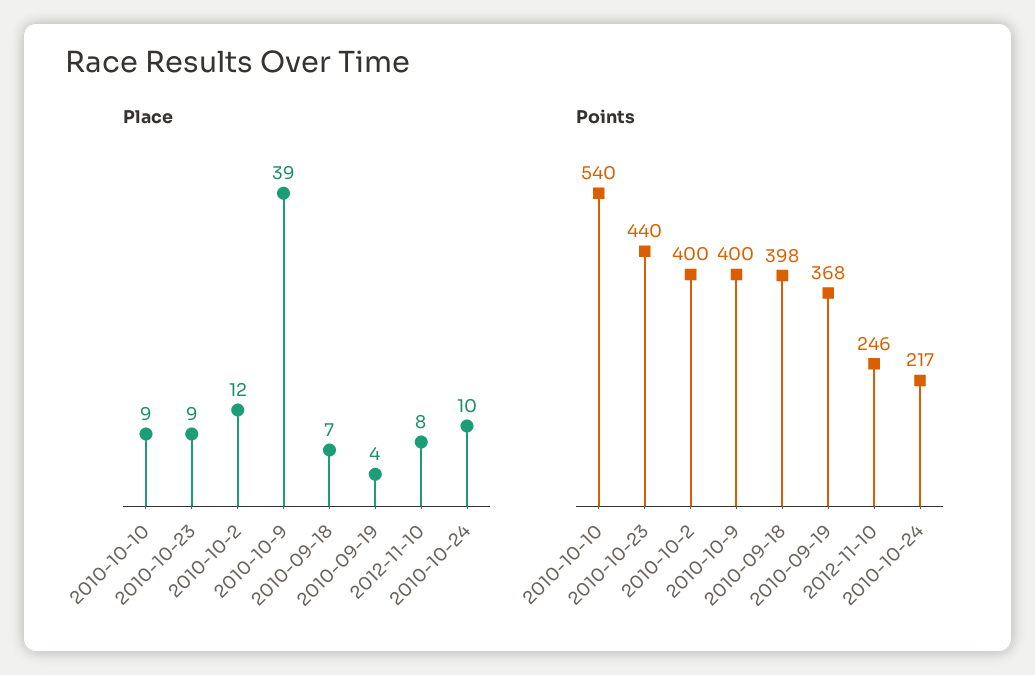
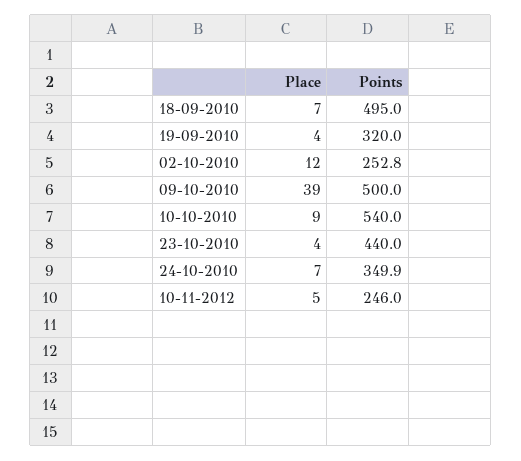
  {
    "Place": {
      "2010-10-10": 9,
-     "2010-10-23": 9,
+     "2010-10-23": 4,
      "2010-10-2": 12,
      "2010-10-9": 39,
      "2010-09-18": 7,
      "2010-09-19": 4,
-     "2012-11-10": 8,
+     "2012-11-10": 5,
-     "2010-10-24": 10
+     "2010-10-24": 7
    },
    "Points": {
      "2010-10-10": 540,
      "2010-10-23": 440,
-     "2010-10-2": 400,
+     "2010-10-2": 252.8,
-     "2010-10-9": 400,
+     "2010-10-9": 500,
-     "2010-09-18": 398,
+     "2010-09-18": 495,
-     "2010-09-19": 368,
+     "2010-09-19": 320,
      "2012-11-10": 246,
-     "2010-10-24": 217
+     "2010-10-24": 349.9
    }
  }

